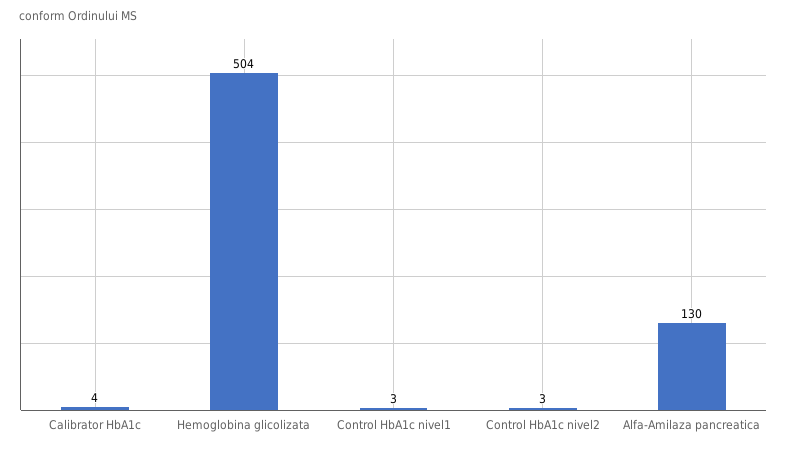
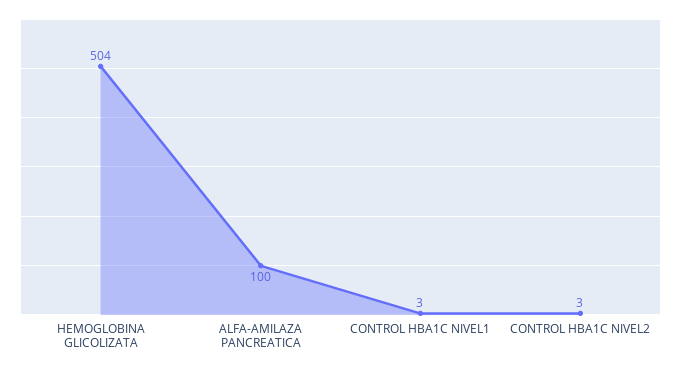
  {
-   "Calibrator HbA1c": 4,
    "Hemoglobina glicolizata": 504,
    "Control HbA1c nivel1": 3,
    "Control HbA1c nivel2": 3,
-   "Alfa-Amilaza pancreatica": 130
+   "Alfa-Amilaza pancreatica": 100
  }

